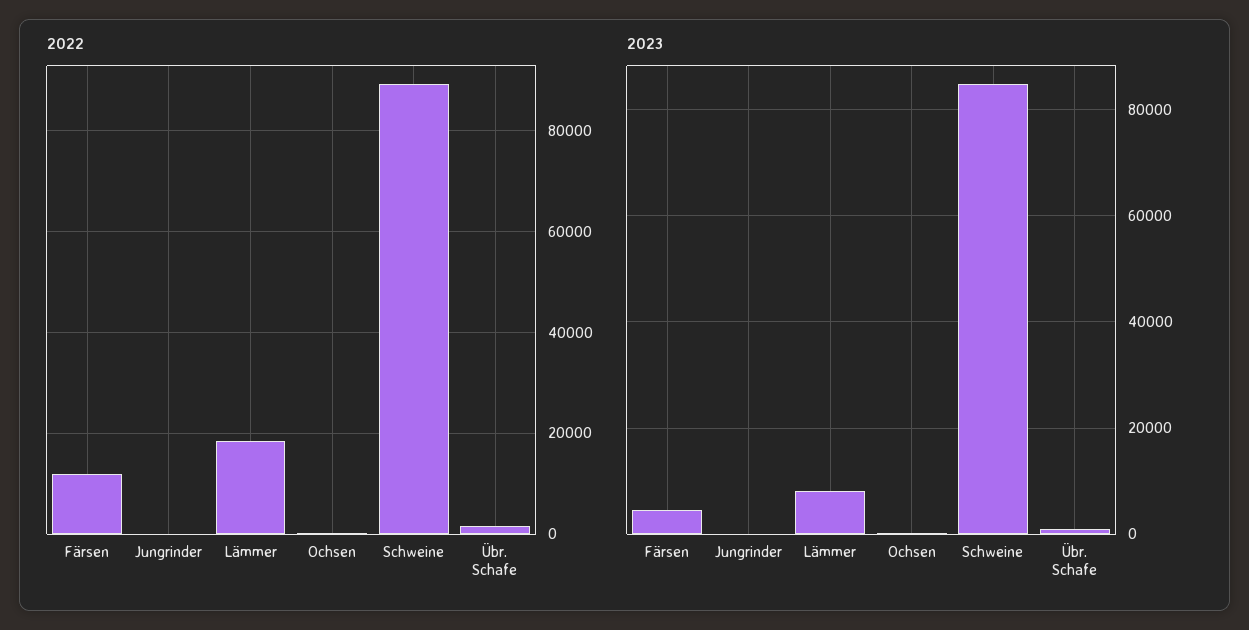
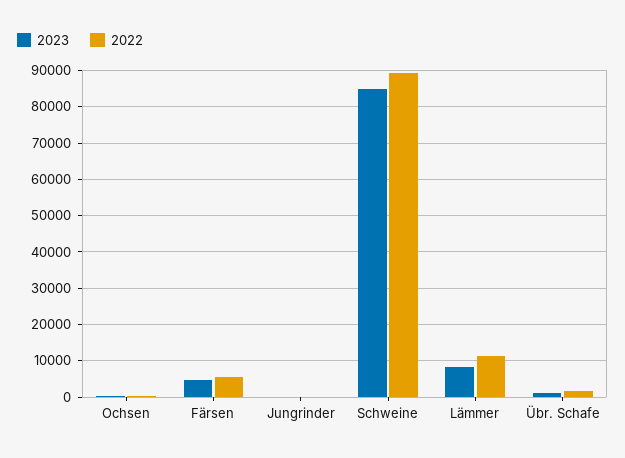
  {
    "2022": {
-     "Färsen": 12000,
+     "Färsen": 6000,
      "Jungrinder": 0,
-     "Lämmer": 18000,
+     "Lämmer": 12000,
      "Ochsen": 0,
      "Schweine": 90000,
      "Übr. Schafe": 2000
    },
    "2023": {
      "Färsen": 4000,
      "Jungrinder": 0,
      "Lämmer": 8000,
      "Ochsen": 0,
      "Schweine": 84000,
      "Übr. Schafe": 2000
    }
  }

